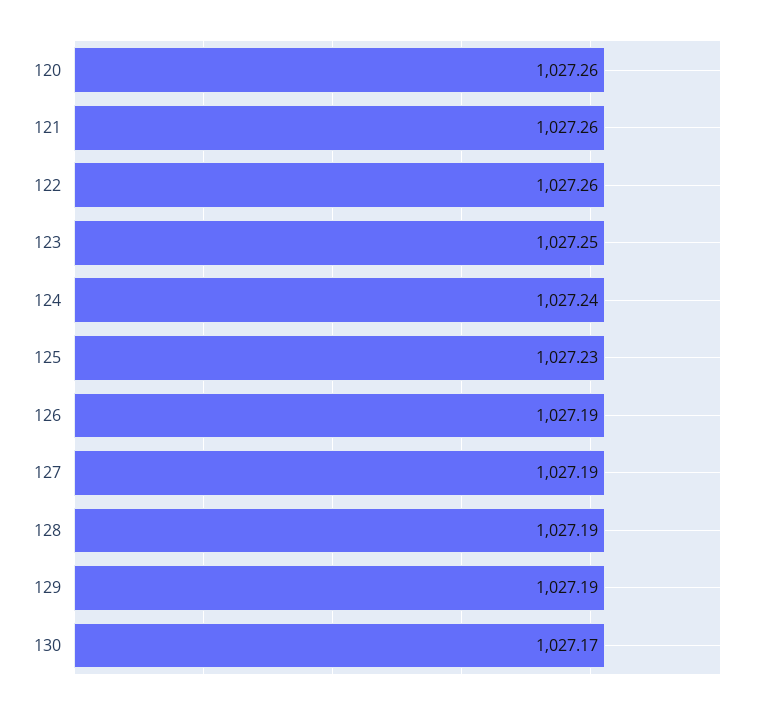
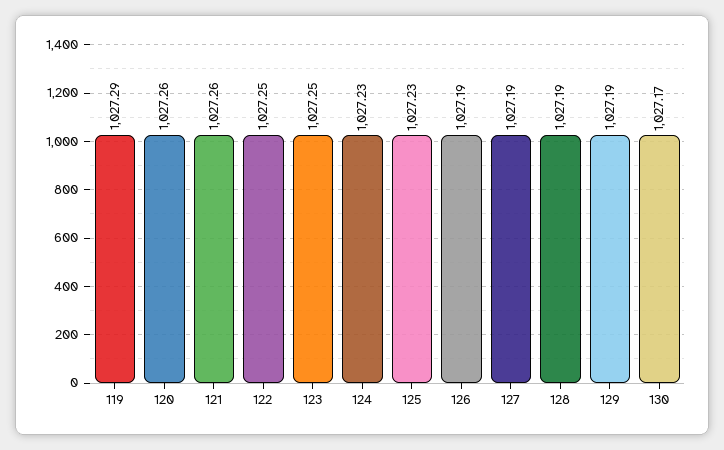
  {
    "120": 1027.26,
    "121": 1027.26,
-   "122": 1027.26,
+   "122": 1027.25,
    "123": 1027.25,
-   "124": 1027.24,
+   "124": 1027.23,
    "125": 1027.23,
    "126": 1027.19,
    "127": 1027.19,
    "128": 1027.19,
    "129": 1027.19,
-   "130": 1027.17
+   "130": 1027.17,
+   "119": 1027.29
  }

